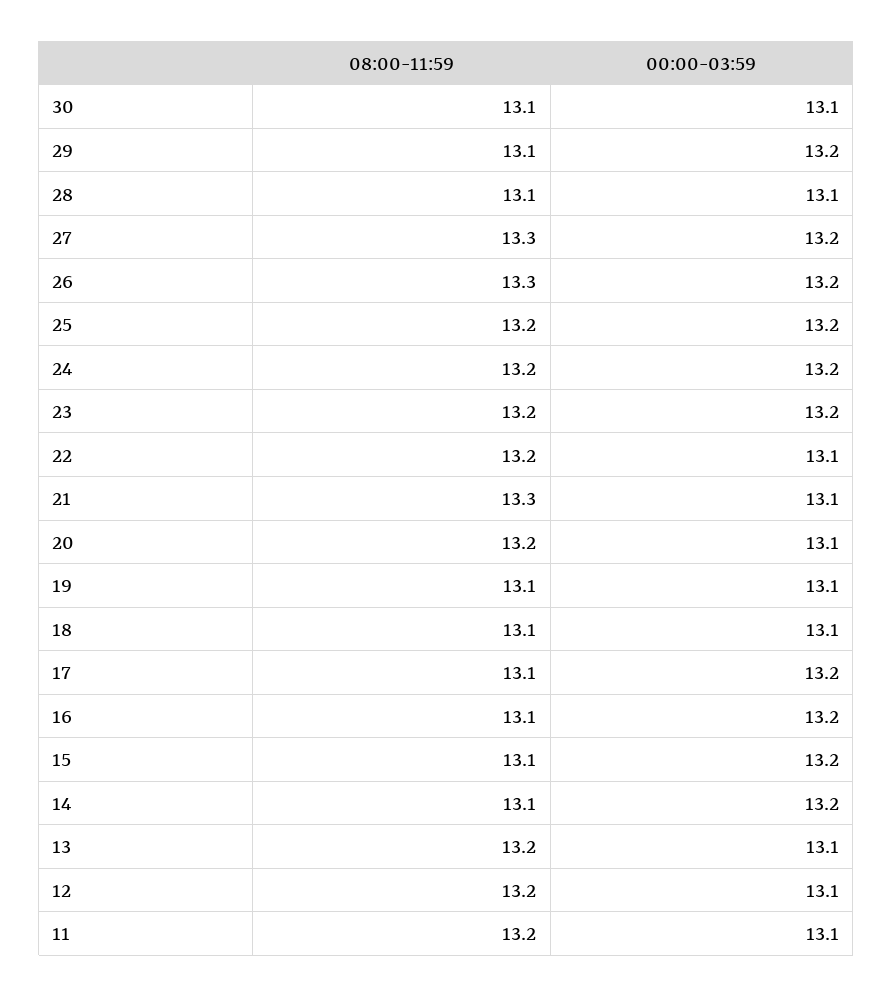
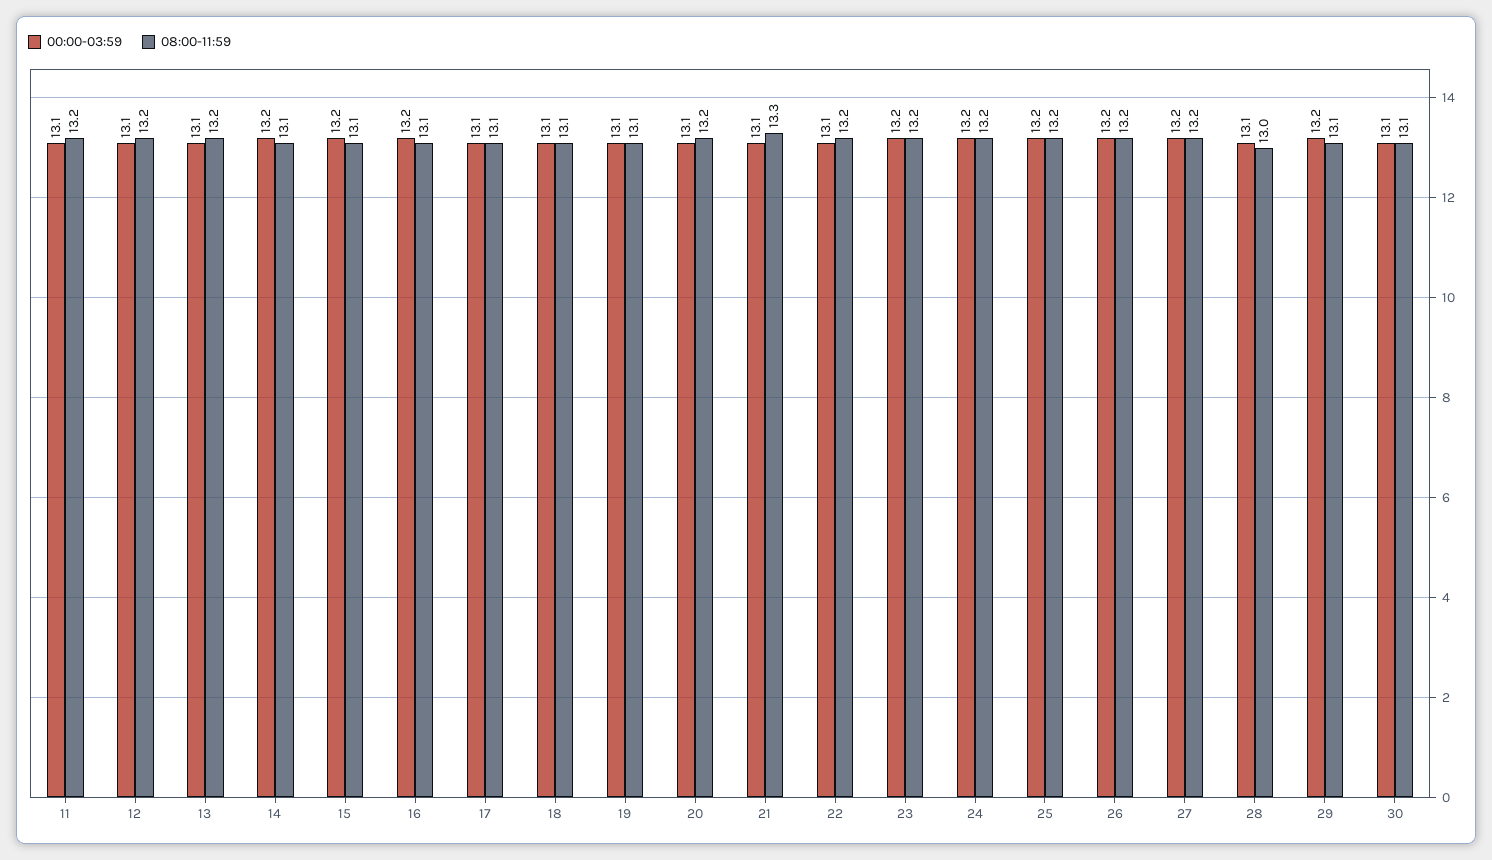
  {
    "08:00-11:59": {
      "30": 13.1,
      "29": 13.1,
-     "28": 13.1,
+     "28": 13,
-     "27": 13.3,
+     "27": 13.2,
-     "26": 13.3,
+     "26": 13.2,
      "25": 13.2,
      "24": 13.2,
      "23": 13.2,
      "22": 13.2,
      "21": 13.3,
      "20": 13.2,
      "19": 13.1,
      "18": 13.1,
      "17": 13.1,
      "16": 13.1,
      "15": 13.1,
      "14": 13.1,
      "13": 13.2,
      "12": 13.2,
      "11": 13.2
    },
    "00:00-03:59": {
      "30": 13.1,
      "29": 13.2,
      "28": 13.1,
      "27": 13.2,
      "26": 13.2,
      "25": 13.2,
      "24": 13.2,
      "23": 13.2,
      "22": 13.1,
      "21": 13.1,
      "20": 13.1,
      "19": 13.1,
      "18": 13.1,
-     "17": 13.2,
+     "17": 13.1,
      "16": 13.2,
      "15": 13.2,
      "14": 13.2,
      "13": 13.1,
      "12": 13.1,
      "11": 13.1
    }
  }

